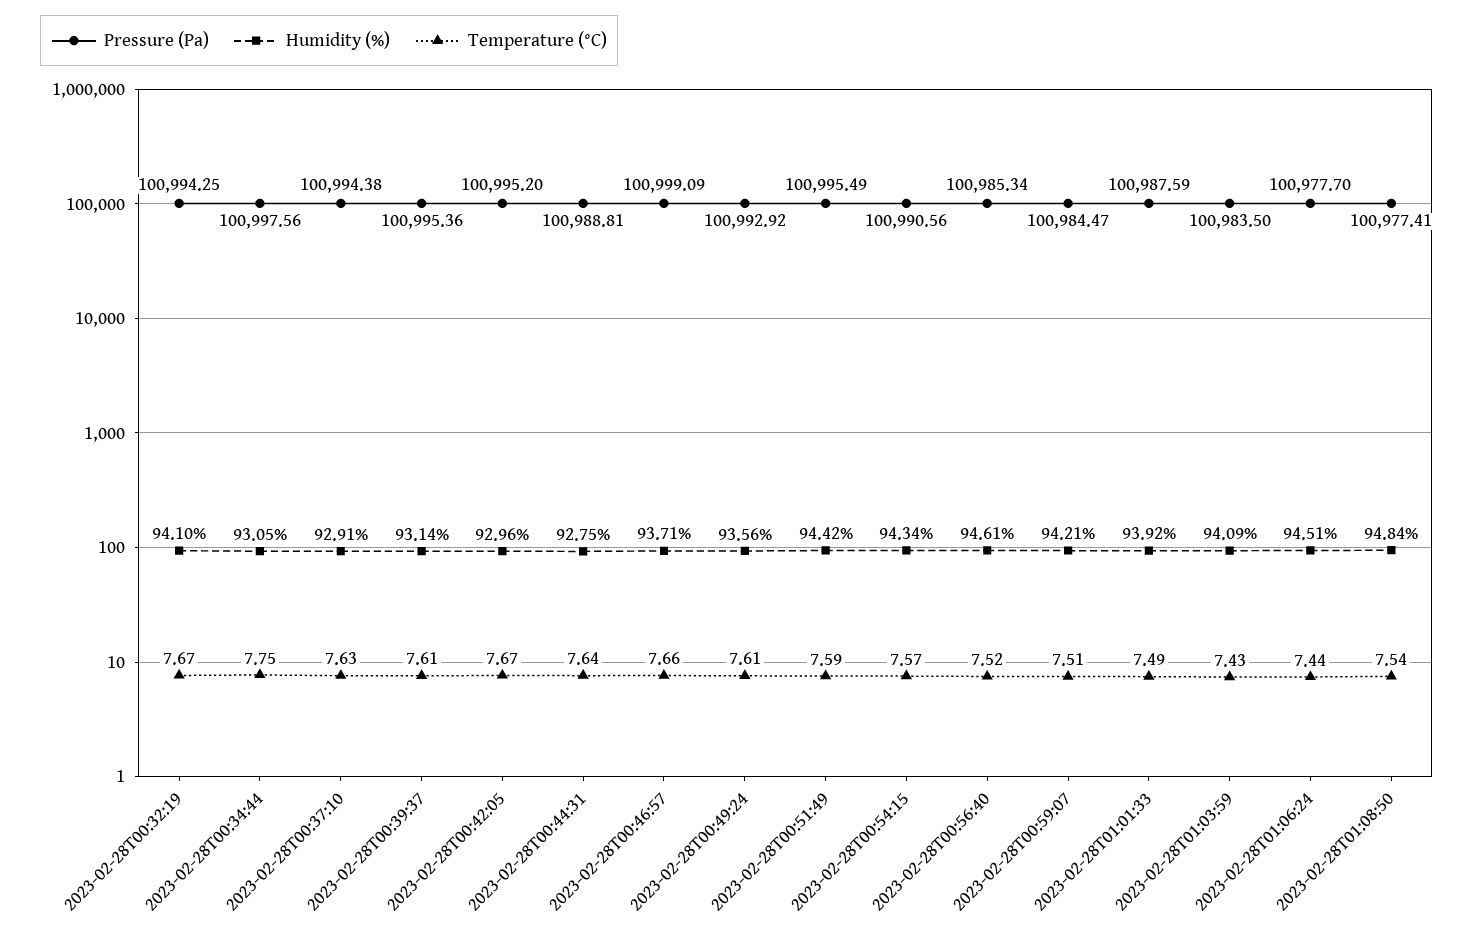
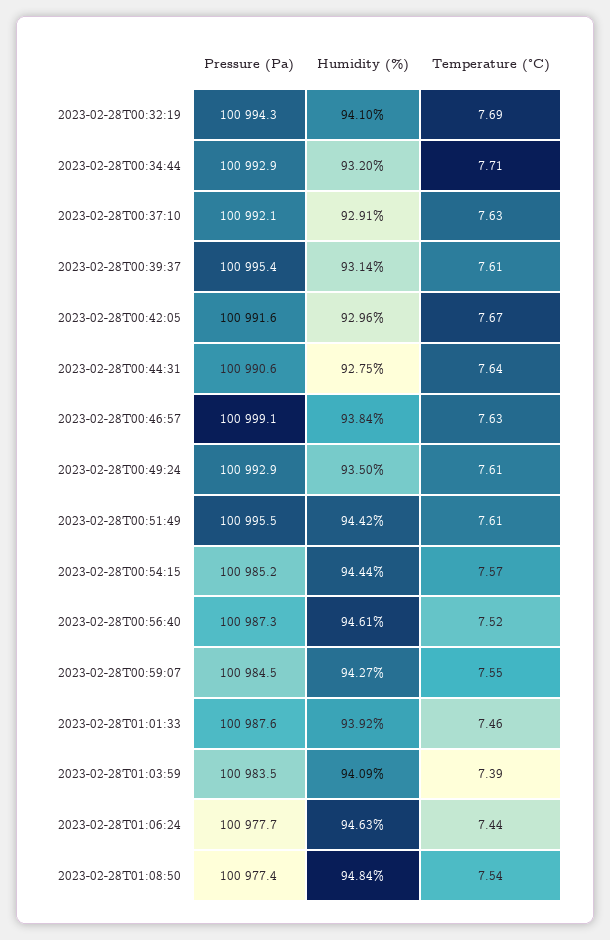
  {
    "Pressure (Pa)": {
      "2023-02-28T00:32:19": 100994.25,
-     "2023-02-28T00:34:44": 100997.56,
+     "2023-02-28T00:34:44": 100992.9,
-     "2023-02-28T00:37:10": 100994.38,
+     "2023-02-28T00:37:10": 100992.1,
      "2023-02-28T00:39:37": 100995.36,
-     "2023-02-28T00:42:05": 100995.2,
+     "2023-02-28T00:42:05": 100991.6,
-     "2023-02-28T00:44:31": 100988.81,
+     "2023-02-28T00:44:31": 100990.6,
      "2023-02-28T00:46:57": 100999.09,
      "2023-02-28T00:49:24": 100992.92,
      "2023-02-28T00:51:49": 100995.49,
-     "2023-02-28T00:54:15": 100990.56,
+     "2023-02-28T00:54:15": 100985.2,
-     "2023-02-28T00:56:40": 100985.34,
+     "2023-02-28T00:56:40": 100987.3,
      "2023-02-28T00:59:07": 100984.47,
      "2023-02-28T01:01:33": 100987.59,
      "2023-02-28T01:03:59": 100983.5,
      "2023-02-28T01:06:24": 100977.7,
      "2023-02-28T01:08:50": 100977.41
    },
    "Humidity (%)": {
      "2023-02-28T00:32:19": 94.1,
-     "2023-02-28T00:34:44": 93.05,
+     "2023-02-28T00:34:44": 93.2,
      "2023-02-28T00:37:10": 92.91,
      "2023-02-28T00:39:37": 93.14,
      "2023-02-28T00:42:05": 92.96,
      "2023-02-28T00:44:31": 92.75,
-     "2023-02-28T00:46:57": 93.71,
+     "2023-02-28T00:46:57": 93.84,
-     "2023-02-28T00:49:24": 93.56,
+     "2023-02-28T00:49:24": 93.5,
      "2023-02-28T00:51:49": 94.42,
-     "2023-02-28T00:54:15": 94.34,
+     "2023-02-28T00:54:15": 94.44,
      "2023-02-28T00:56:40": 94.61,
-     "2023-02-28T00:59:07": 94.21,
+     "2023-02-28T00:59:07": 94.27,
      "2023-02-28T01:01:33": 93.92,
      "2023-02-28T01:03:59": 94.09,
-     "2023-02-28T01:06:24": 94.51,
+     "2023-02-28T01:06:24": 94.63,
      "2023-02-28T01:08:50": 94.84
    },
    "Temperature (°C)": {
-     "2023-02-28T00:32:19": 7.67,
+     "2023-02-28T00:32:19": 7.69,
-     "2023-02-28T00:34:44": 7.75,
+     "2023-02-28T00:34:44": 7.71,
      "2023-02-28T00:37:10": 7.63,
      "2023-02-28T00:39:37": 7.61,
      "2023-02-28T00:42:05": 7.67,
      "2023-02-28T00:44:31": 7.64,
-     "2023-02-28T00:46:57": 7.66,
+     "2023-02-28T00:46:57": 7.63,
      "2023-02-28T00:49:24": 7.61,
-     "2023-02-28T00:51:49": 7.59,
+     "2023-02-28T00:51:49": 7.61,
      "2023-02-28T00:54:15": 7.57,
      "2023-02-28T00:56:40": 7.52,
-     "2023-02-28T00:59:07": 7.51,
+     "2023-02-28T00:59:07": 7.55,
-     "2023-02-28T01:01:33": 7.49,
+     "2023-02-28T01:01:33": 7.46,
-     "2023-02-28T01:03:59": 7.43,
+     "2023-02-28T01:03:59": 7.39,
      "2023-02-28T01:06:24": 7.44,
      "2023-02-28T01:08:50": 7.54
    }
  }

